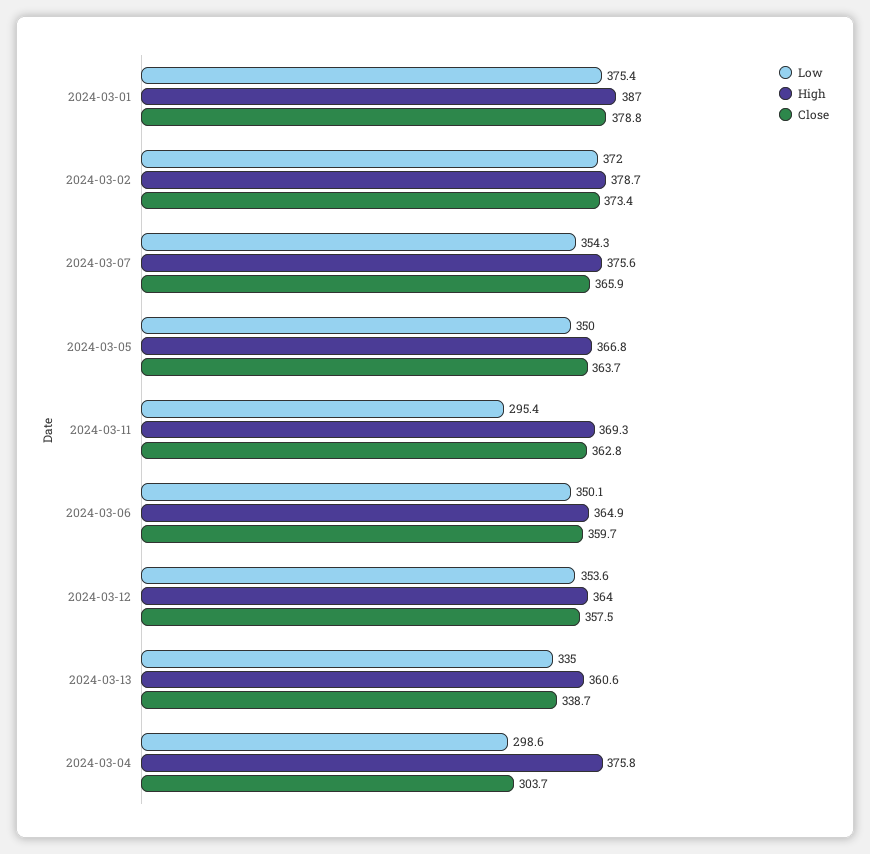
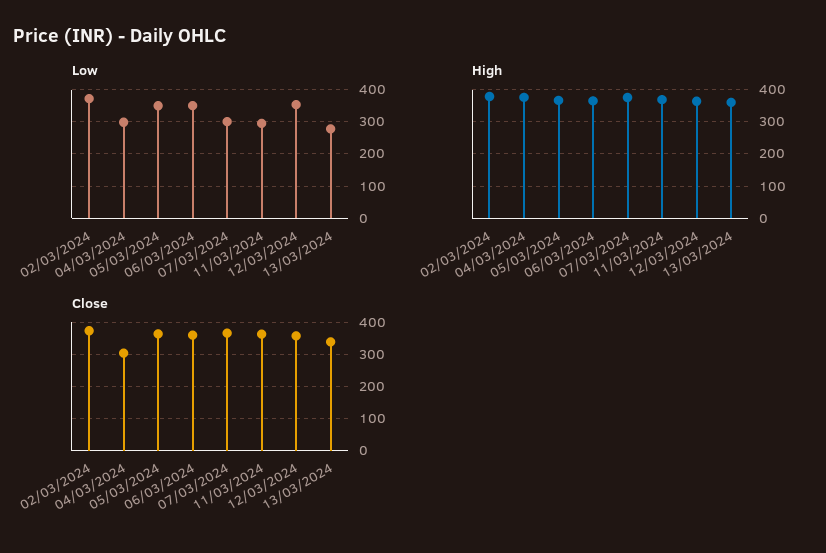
  {
    "Low": {
-     "2024-03-01": 375.4,
      "2024-03-02": 372,
-     "2024-03-07": 354.3,
+     "2024-03-07": 300,
      "2024-03-05": 350,
      "2024-03-11": 295.4,
      "2024-03-06": 350.1,
      "2024-03-12": 353.6,
-     "2024-03-13": 335,
+     "2024-03-13": 280,
      "2024-03-04": 298.6
    },
    "High": {
-     "2024-03-01": 387,
      "2024-03-02": 378.7,
      "2024-03-07": 375.6,
      "2024-03-05": 366.8,
      "2024-03-11": 369.3,
      "2024-03-06": 364.9,
      "2024-03-12": 364,
      "2024-03-13": 360.6,
      "2024-03-04": 375.8
    },
    "Close": {
-     "2024-03-01": 378.8,
      "2024-03-02": 373.4,
      "2024-03-07": 365.9,
      "2024-03-05": 363.7,
      "2024-03-11": 362.8,
      "2024-03-06": 359.7,
      "2024-03-12": 357.5,
      "2024-03-13": 338.7,
      "2024-03-04": 303.7
    }
  }

